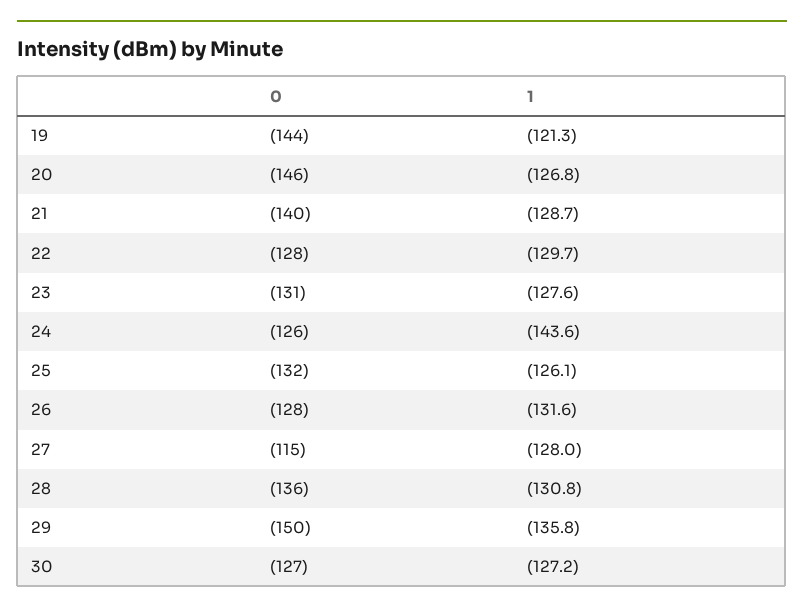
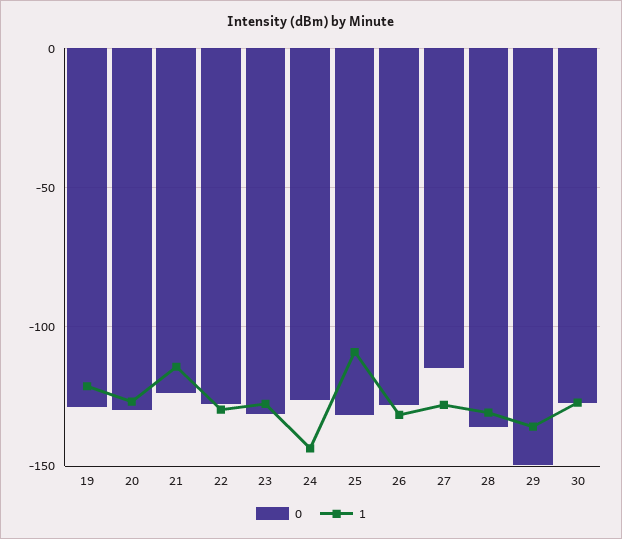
  {
    "0": {
-     "19": -144,
+     "19": -130,
-     "20": -146,
+     "20": -130,
-     "21": -140,
+     "21": -125,
      "22": -128,
      "23": -131,
      "24": -126,
      "25": -132,
      "26": -128,
      "27": -115,
      "28": -136,
      "29": -150,
      "30": -127
    },
    "1": {
      "19": -121.3,
      "20": -126.8,
-     "21": -128.7,
+     "21": -115,
      "22": -129.7,
      "23": -127.6,
      "24": -143.6,
-     "25": -126.1,
+     "25": -110,
      "26": -131.6,
      "27": -128,
      "28": -130.8,
      "29": -135.8,
      "30": -127.2
    }
  }

